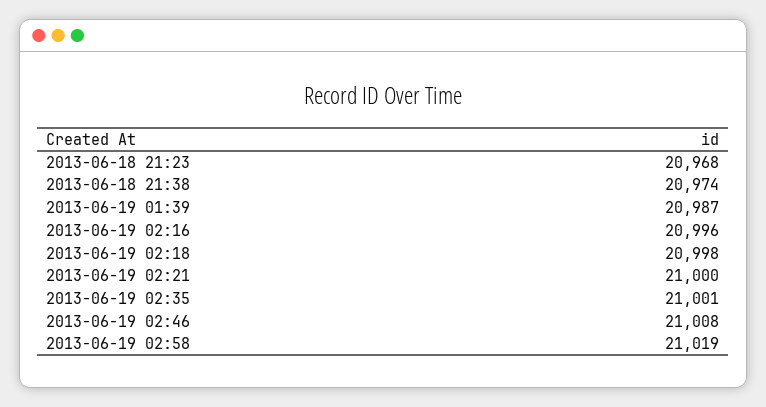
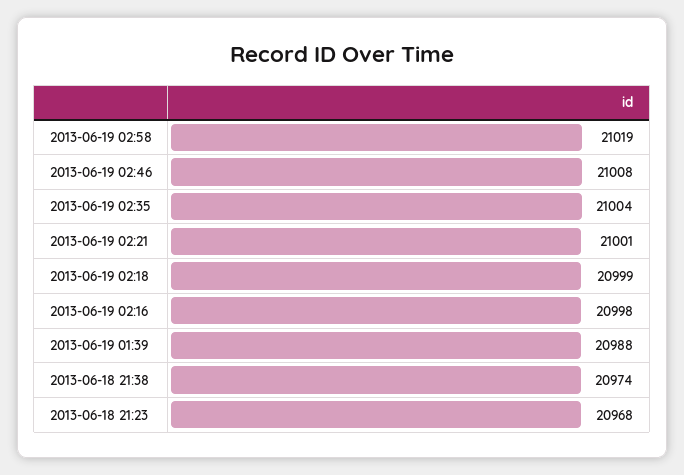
  {
    "2013-06-18 21:23": 20968,
    "2013-06-18 21:38": 20974,
-   "2013-06-19 01:39": 20987,
+   "2013-06-19 01:39": 20988,
-   "2013-06-19 02:16": 20996,
+   "2013-06-19 02:16": 20998,
-   "2013-06-19 02:18": 20998,
+   "2013-06-19 02:18": 20999,
-   "2013-06-19 02:21": 21000,
+   "2013-06-19 02:21": 21001,
-   "2013-06-19 02:35": 21001,
+   "2013-06-19 02:35": 21004,
    "2013-06-19 02:46": 21008,
    "2013-06-19 02:58": 21019
  }

